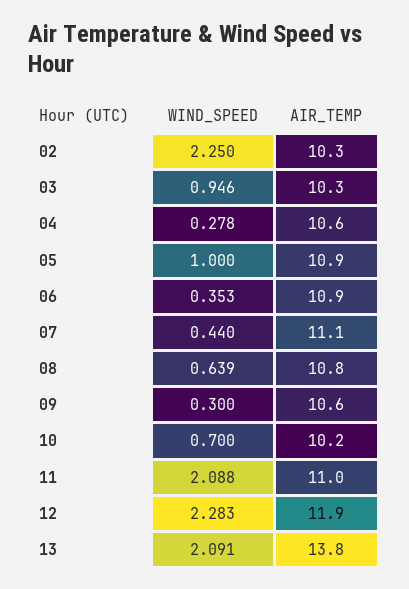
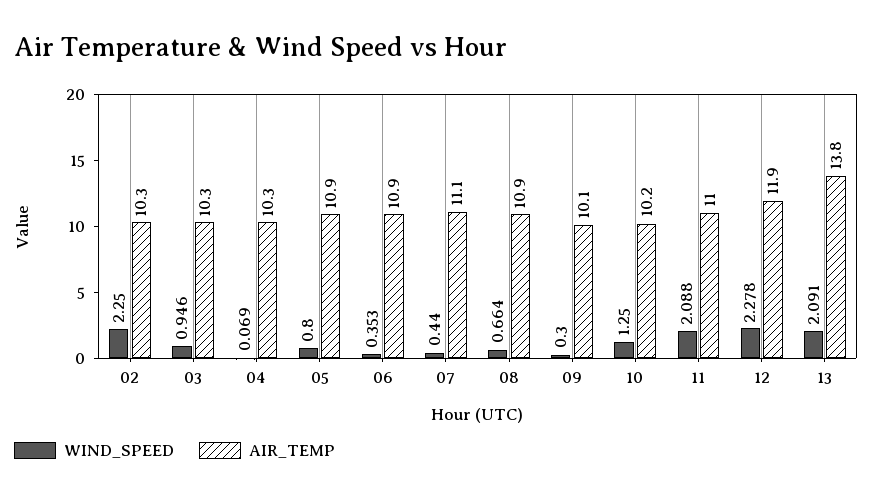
  {
    "WIND_SPEED": {
      "02": 2.25,
      "03": 0.946,
-     "04": 0.278,
+     "04": 0.069,
-     "05": 1,
+     "05": 0.8,
      "06": 0.353,
      "07": 0.44,
-     "08": 0.639,
+     "08": 0.664,
      "09": 0.3,
-     "10": 0.7,
+     "10": 1.25,
      "11": 2.088,
-     "12": 2.283,
+     "12": 2.278,
      "13": 2.091
    },
    "AIR_TEMP": {
      "02": 10.3,
      "03": 10.3,
-     "04": 10.6,
+     "04": 10.3,
      "05": 10.9,
      "06": 10.9,
      "07": 11.1,
-     "08": 10.8,
+     "08": 10.9,
-     "09": 10.6,
+     "09": 10.1,
      "10": 10.2,
      "11": 11,
      "12": 11.9,
      "13": 13.8
    }
  }

